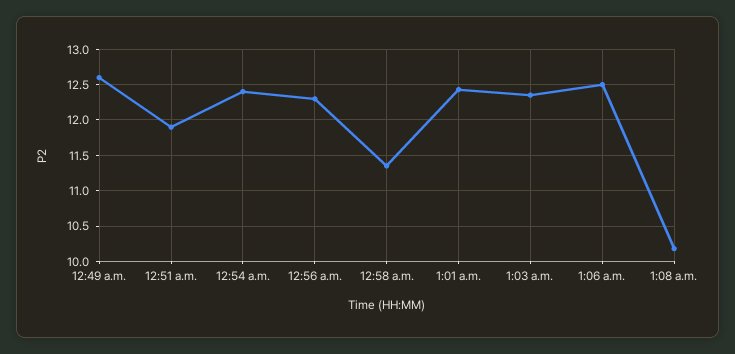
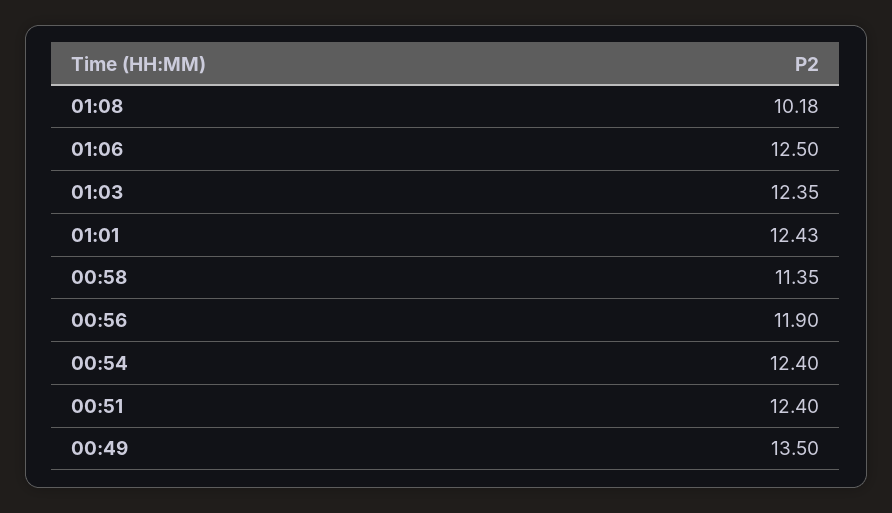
  {
-   "12:49 a.m.": 12.6,
+   "12:49 a.m.": 13.5,
-   "12:51 a.m.": 11.9,
+   "12:51 a.m.": 12.4,
    "12:54 a.m.": 12.4,
-   "12:56 a.m.": 12.3,
+   "12:56 a.m.": 11.9,
    "12:58 a.m.": 11.35,
    "1:01 a.m.": 12.43,
    "1:03 a.m.": 12.35,
    "1:06 a.m.": 12.5,
    "1:08 a.m.": 10.18
  }

